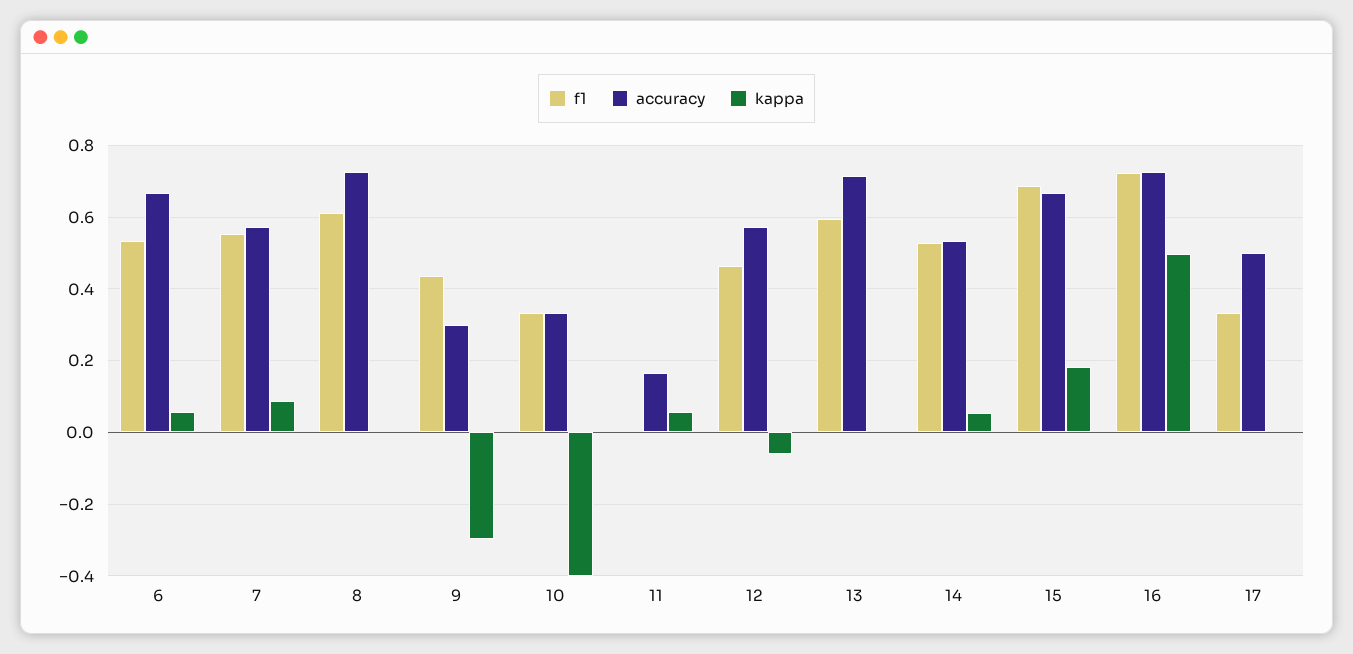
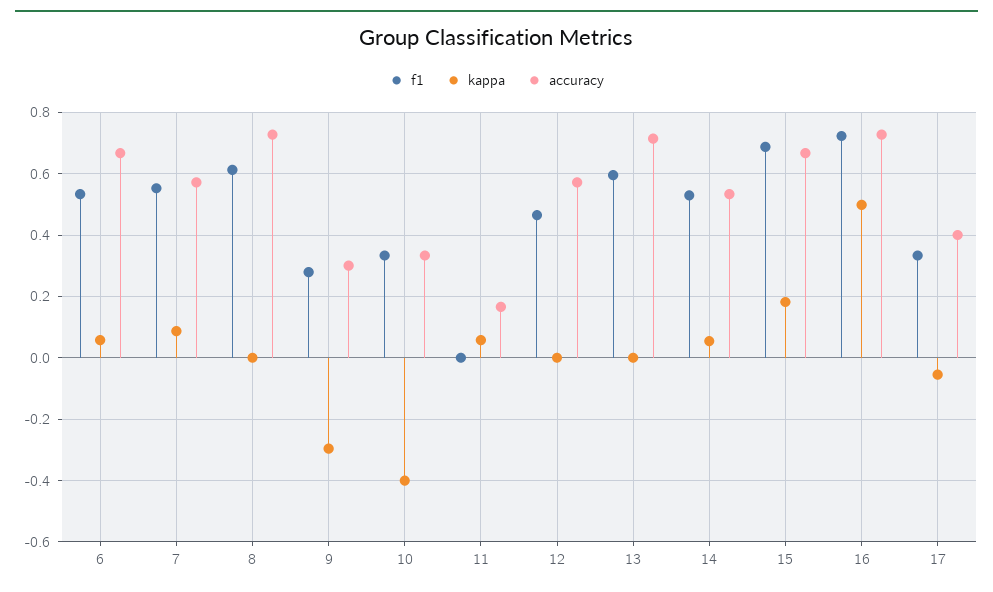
  {
    "f1": {
      "6": 0.54,
      "7": 0.56,
      "8": 0.62,
-     "9": 0.44,
+     "9": 0.28,
      "10": 0.34,
      "11": 0,
      "12": 0.46,
      "13": 0.6,
      "14": 0.52,
      "15": 0.68,
      "16": 0.72,
      "17": 0.34
    },
    "accuracy": {
      "6": 0.66,
      "7": 0.58,
      "8": 0.72,
      "9": 0.3,
      "10": 0.34,
      "11": 0.16,
      "12": 0.58,
      "13": 0.72,
      "14": 0.54,
      "15": 0.66,
      "16": 0.72,
-     "17": 0.5
+     "17": 0.4
    },
    "kappa": {
      "6": 0.06,
      "7": 0.08,
      "8": 0,
      "9": -0.3,
      "10": -0.4,
      "11": 0.06,
-     "12": -0.06,
+     "12": 0,
      "13": 0,
      "14": 0.06,
      "15": 0.18,
      "16": 0.5,
-     "17": 0
+     "17": -0.06
    }
  }

